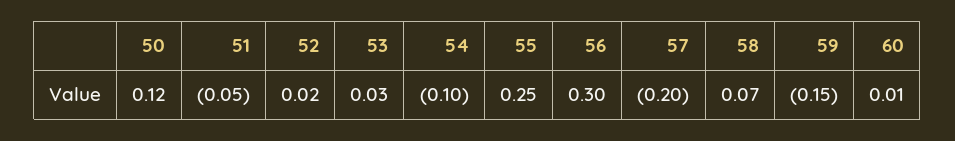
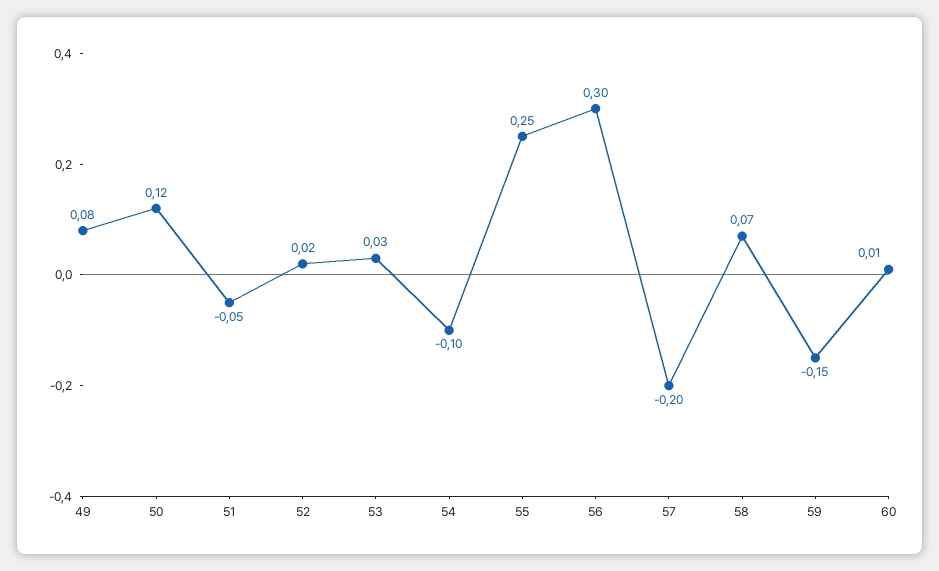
  {
    "50": 0.12,
    "51": -0.05,
    "52": 0.02,
    "53": 0.03,
    "54": -0.1,
    "55": 0.25,
    "56": 0.3,
    "57": -0.2,
    "58": 0.07,
    "59": -0.15,
-   "60": 0.01
+   "60": 0.01,
+   "49": 0.08
  }

